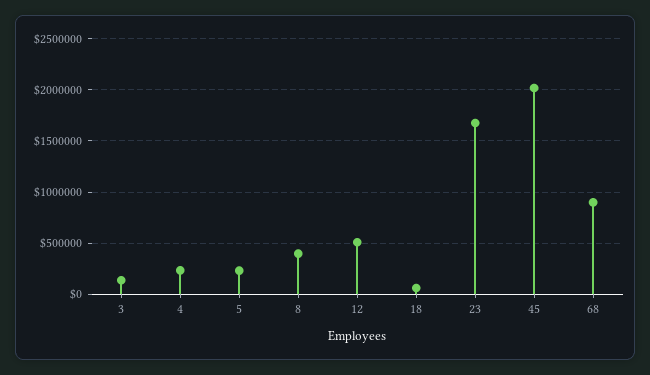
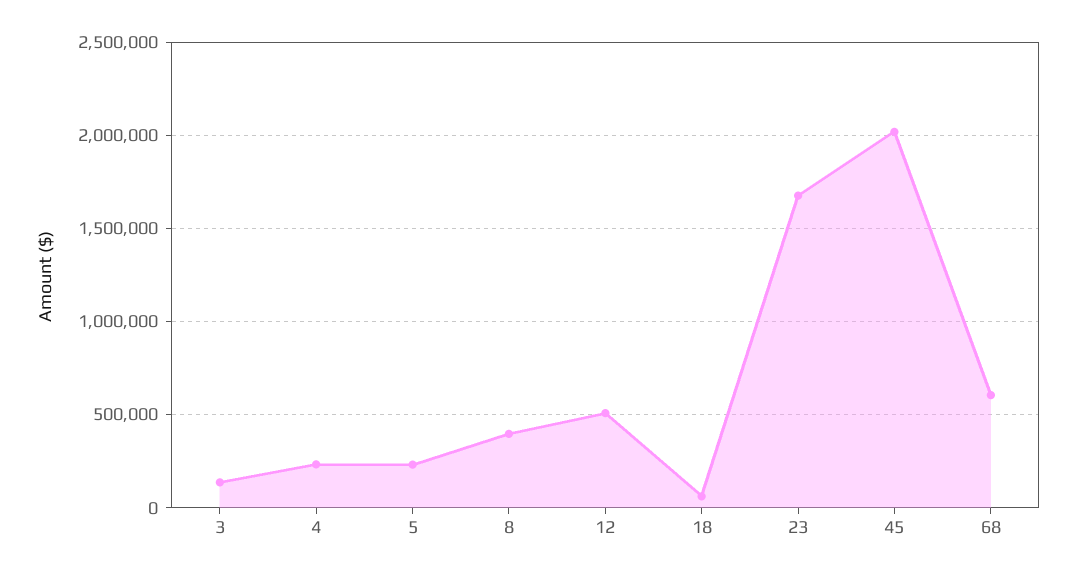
  {
    "3": 150000,
    "4": 250000,
    "5": 250000,
    "8": 400000,
    "12": 500000,
    "18": 50000,
    "23": 1700000,
    "45": 2000000,
-   "68": 900000
+   "68": 600000
  }

